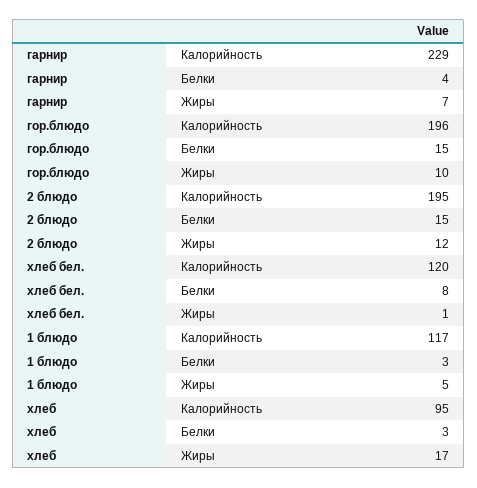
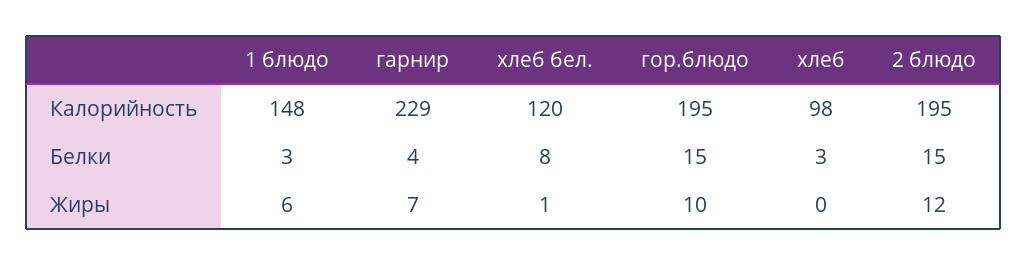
  {
    "гарнир": {
      "Калорийность": 229,
      "Белки": 4,
      "Жиры": 7
    },
    "гор.блюдо": {
-     "Калорийность": 196,
+     "Калорийность": 195,
      "Белки": 15,
      "Жиры": 10
    },
    "2 блюдо": {
      "Калорийность": 195,
      "Белки": 15,
      "Жиры": 12
    },
    "хлеб бел.": {
      "Калорийность": 120,
      "Белки": 8,
      "Жиры": 1
    },
    "1 блюдо": {
-     "Калорийность": 117,
+     "Калорийность": 148,
      "Белки": 3,
-     "Жиры": 5
+     "Жиры": 6
    },
    "хлеб": {
-     "Калорийность": 95,
+     "Калорийность": 98,
      "Белки": 3,
-     "Жиры": 17
+     "Жиры": 0
    }
  }

